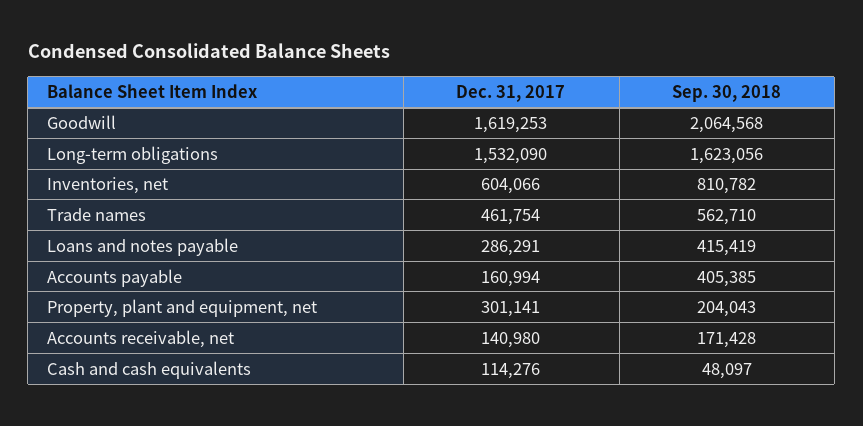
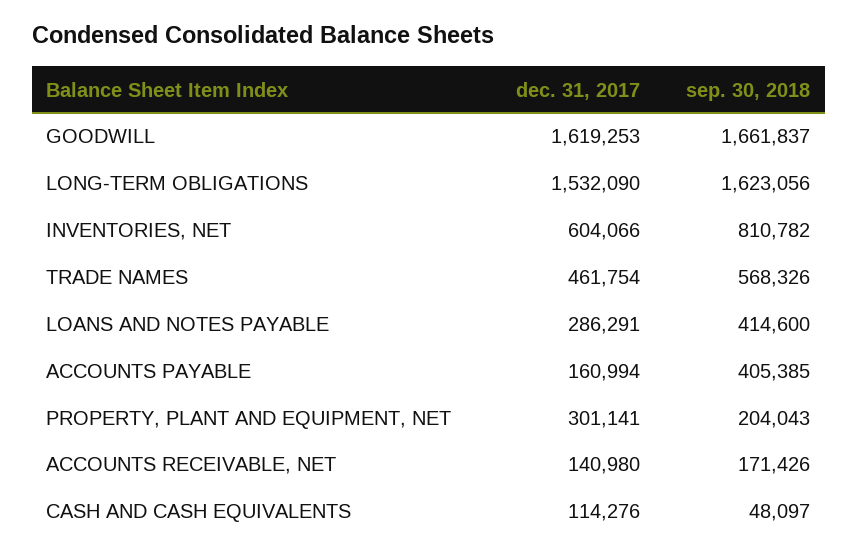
  {
    "Dec. 31, 2017": {
      "Goodwill": 1619253,
      "Long-term obligations": 1532090,
      "Inventories, net": 604066,
      "Trade names": 461754,
      "Loans and notes payable": 286291,
      "Accounts payable": 160994,
      "Property, plant and equipment, net": 301141,
      "Accounts receivable, net": 140980,
      "Cash and cash equivalents": 114276
    },
    "Sep. 30, 2018": {
-     "Goodwill": 2064568,
+     "Goodwill": 1661837,
      "Long-term obligations": 1623056,
      "Inventories, net": 810782,
-     "Trade names": 562710,
+     "Trade names": 568326,
-     "Loans and notes payable": 415419,
+     "Loans and notes payable": 414600,
      "Accounts payable": 405385,
      "Property, plant and equipment, net": 204043,
-     "Accounts receivable, net": 171428,
+     "Accounts receivable, net": 171426,
      "Cash and cash equivalents": 48097
    }
  }

